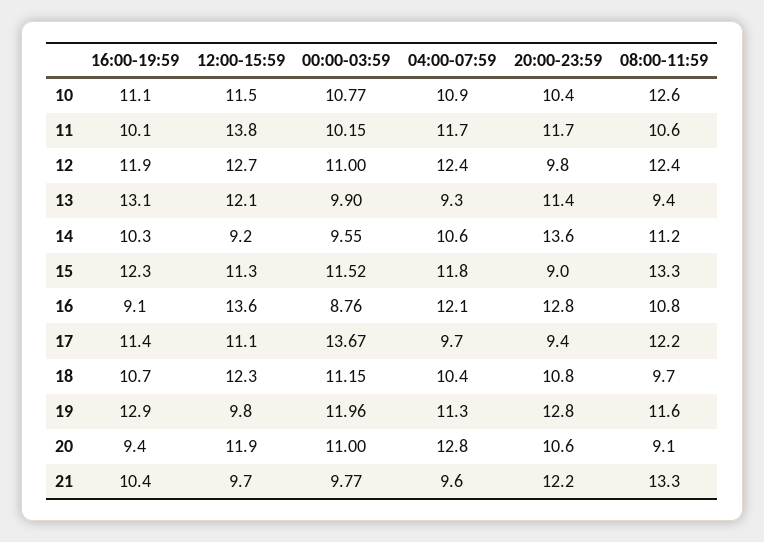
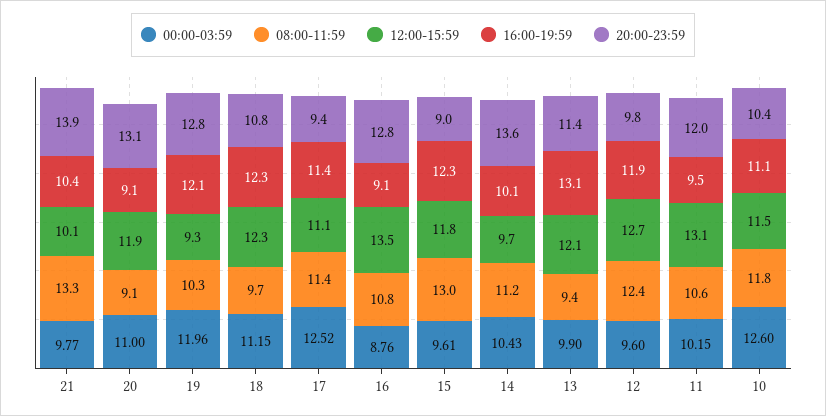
  {
    "16:00-19:59": {
      "10": 11.1,
-     "11": 10.1,
+     "11": 9.5,
      "12": 11.9,
      "13": 13.1,
-     "14": 10.3,
+     "14": 10.1,
      "15": 12.3,
      "16": 9.1,
      "17": 11.4,
-     "18": 10.7,
+     "18": 12.3,
-     "19": 12.9,
+     "19": 12.1,
-     "20": 9.4,
+     "20": 9.1,
      "21": 10.4
    },
    "12:00-15:59": {
      "10": 11.5,
-     "11": 13.8,
+     "11": 13.1,
      "12": 12.7,
      "13": 12.1,
-     "14": 9.2,
+     "14": 9.7,
-     "15": 11.3,
+     "15": 11.8,
-     "16": 13.6,
+     "16": 13.5,
      "17": 11.1,
      "18": 12.3,
-     "19": 9.8,
+     "19": 9.3,
      "20": 11.9,
-     "21": 9.7
+     "21": 10.1
    },
    "00:00-03:59": {
-     "10": 10.77,
+     "10": 12.6,
      "11": 10.15,
-     "12": 11,
+     "12": 9.6,
      "13": 9.9,
-     "14": 9.55,
+     "14": 10.43,
-     "15": 11.52,
+     "15": 9.61,
      "16": 8.76,
-     "17": 13.67,
+     "17": 12.52,
      "18": 11.15,
      "19": 11.96,
      "20": 11,
      "21": 9.77
    },
-   "04:00-07:59": {
-     "10": 10.9,
-     "11": 11.7,
-     "12": 12.4,
-     "13": 9.3,
-     "14": 10.6,
-     "15": 11.8,
-     "16": 12.1,
-     "17": 9.7,
-     "18": 10.4,
-     "19": 11.3,
-     "20": 12.8,
-     "21": 9.6
-   },
    "20:00-23:59": {
      "10": 10.4,
-     "11": 11.7,
+     "11": 12,
      "12": 9.8,
      "13": 11.4,
      "14": 13.6,
      "15": 9,
      "16": 12.8,
      "17": 9.4,
      "18": 10.8,
      "19": 12.8,
-     "20": 10.6,
+     "20": 13.1,
-     "21": 12.2
+     "21": 13.9
    },
    "08:00-11:59": {
-     "10": 12.6,
+     "10": 11.8,
      "11": 10.6,
      "12": 12.4,
      "13": 9.4,
      "14": 11.2,
-     "15": 13.3,
+     "15": 13,
      "16": 10.8,
-     "17": 12.2,
+     "17": 11.4,
      "18": 9.7,
-     "19": 11.6,
+     "19": 10.3,
      "20": 9.1,
      "21": 13.3
    }
  }

